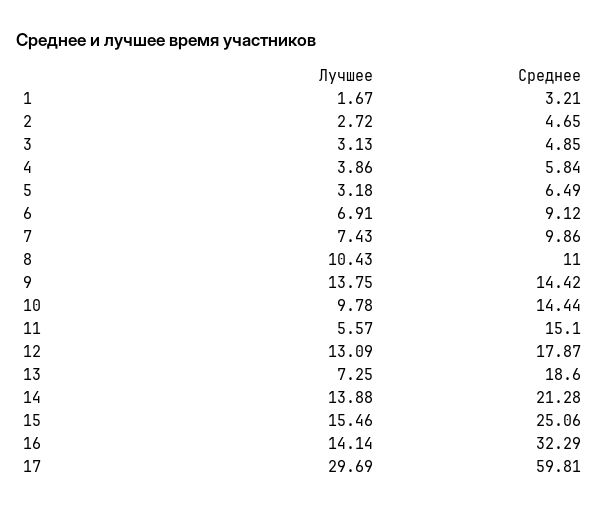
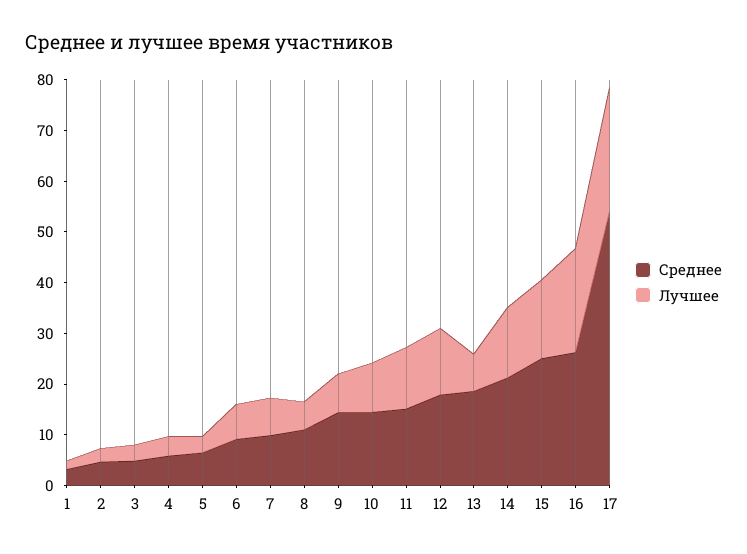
  {
    "Лучшее": {
      "1": 1.67,
      "2": 2.72,
      "3": 3.13,
      "4": 3.86,
      "5": 3.18,
      "6": 6.91,
      "7": 7.43,
-     "8": 10.43,
+     "8": 6,
-     "9": 13.75,
+     "9": 8,
      "10": 9.78,
-     "11": 5.57,
+     "11": 12,
      "12": 13.09,
      "13": 7.25,
      "14": 13.88,
      "15": 15.46,
-     "16": 14.14,
+     "16": 20,
-     "17": 29.69
+     "17": 24
    },
    "Среднее": {
      "1": 3.21,
      "2": 4.65,
      "3": 4.85,
      "4": 5.84,
      "5": 6.49,
      "6": 9.12,
      "7": 9.86,
      "8": 11,
      "9": 14.42,
      "10": 14.44,
      "11": 15.1,
      "12": 17.87,
      "13": 18.6,
      "14": 21.28,
      "15": 25.06,
-     "16": 32.29,
+     "16": 26,
-     "17": 59.81
+     "17": 54
    }
  }

